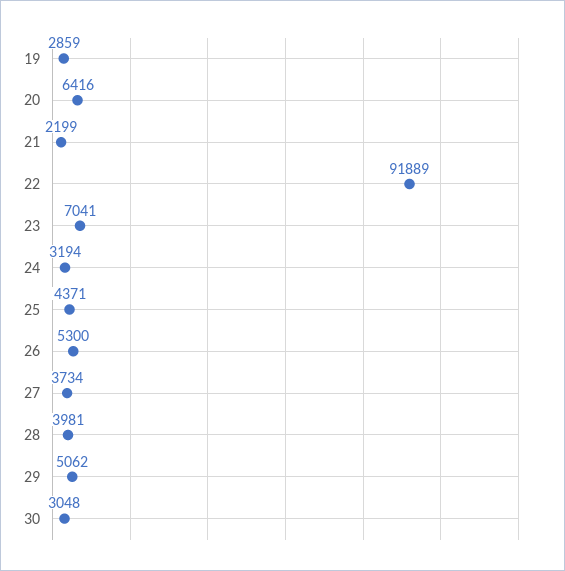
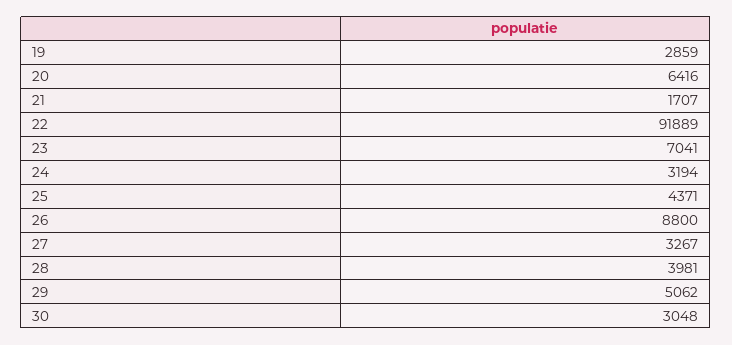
  {
    "19": 2859,
    "20": 6416,
-   "21": 2199,
+   "21": 1707,
    "22": 91889,
    "23": 7041,
    "24": 3194,
    "25": 4371,
-   "26": 5300,
+   "26": 8800,
-   "27": 3734,
+   "27": 3267,
    "28": 3981,
    "29": 5062,
    "30": 3048
  }

